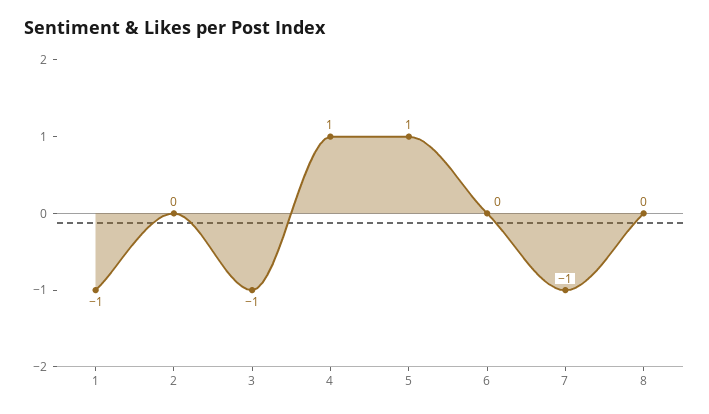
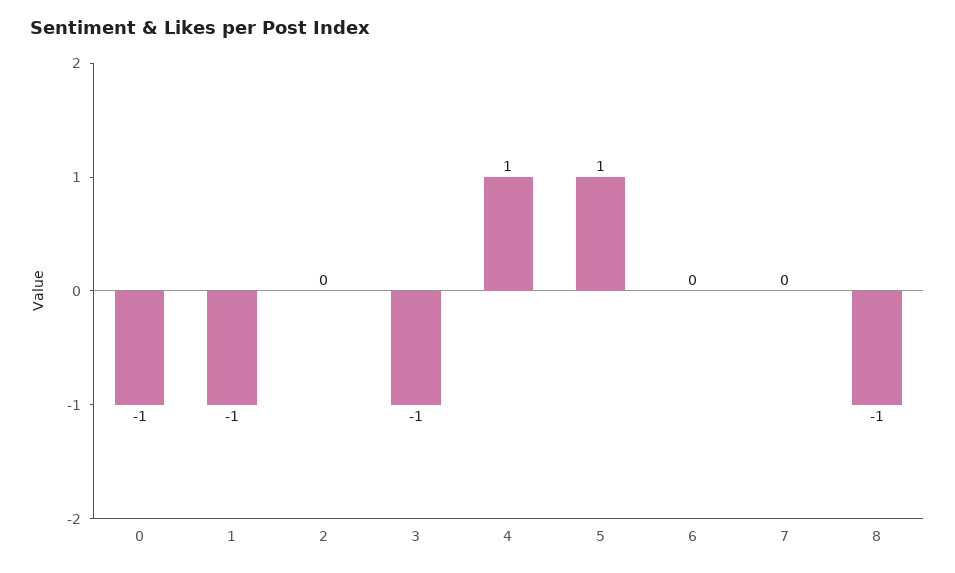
  {
    "1": -1,
    "2": 0,
    "3": -1,
    "4": 1,
    "5": 1,
    "6": 0,
-   "7": -1,
+   "7": 0,
-   "8": 0
+   "8": -1,
+   "0": -1
  }

